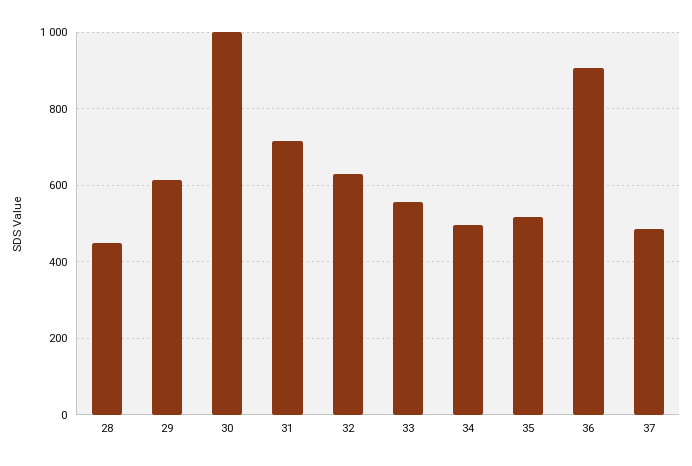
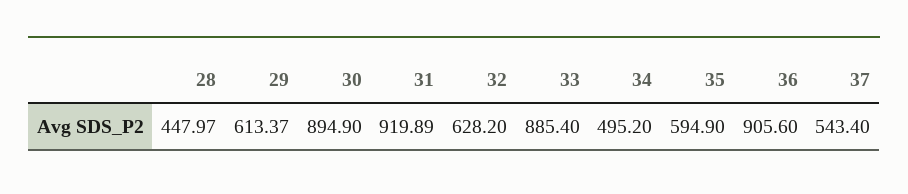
  {
    "28": 447.97,
    "29": 613.37,
-   "30": 1000,
+   "30": 894.9,
-   "31": 720,
+   "31": 919.89,
    "32": 628.2,
-   "33": 560,
+   "33": 885.4,
    "34": 495.2,
-   "35": 520,
+   "35": 594.9,
    "36": 905.6,
-   "37": 480
+   "37": 543.4
  }

